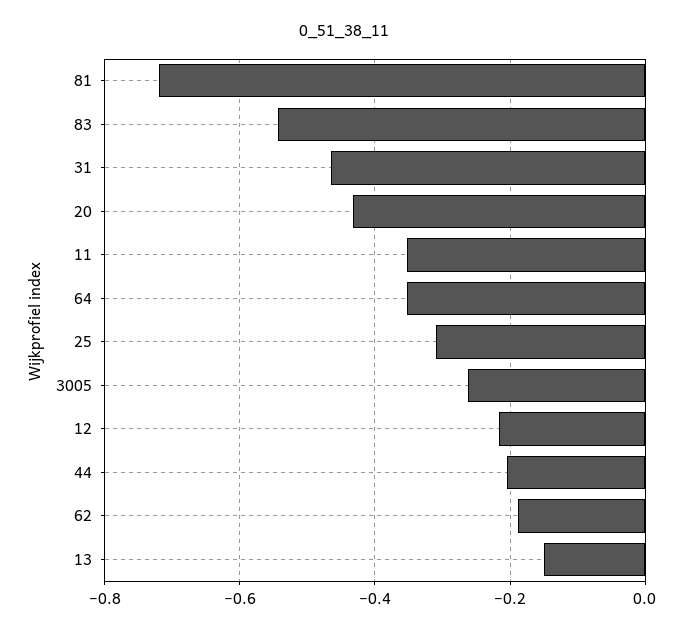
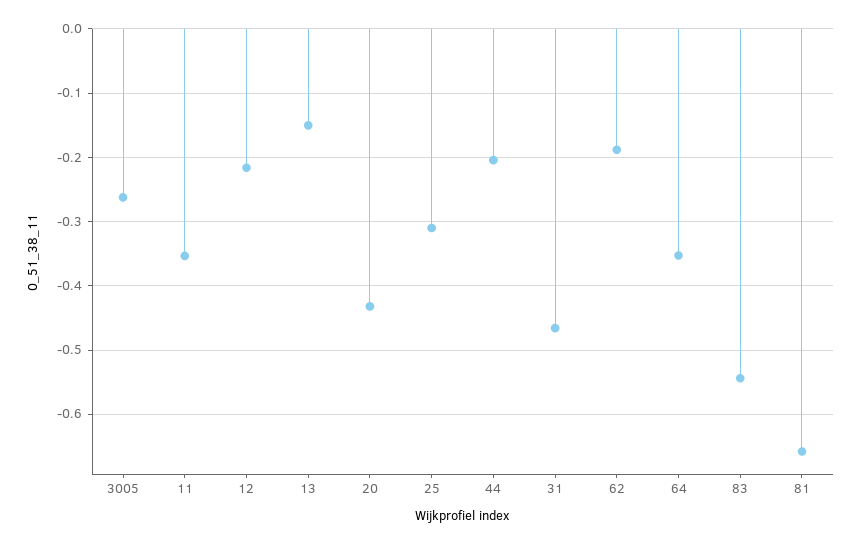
  {
-   "81": -0.72,
+   "81": -0.66,
    "83": -0.54,
    "31": -0.47,
    "20": -0.43,
    "11": -0.35,
    "64": -0.35,
    "25": -0.31,
    "3005": -0.26,
    "12": -0.22,
    "44": -0.2,
    "62": -0.19,
    "13": -0.15
  }

